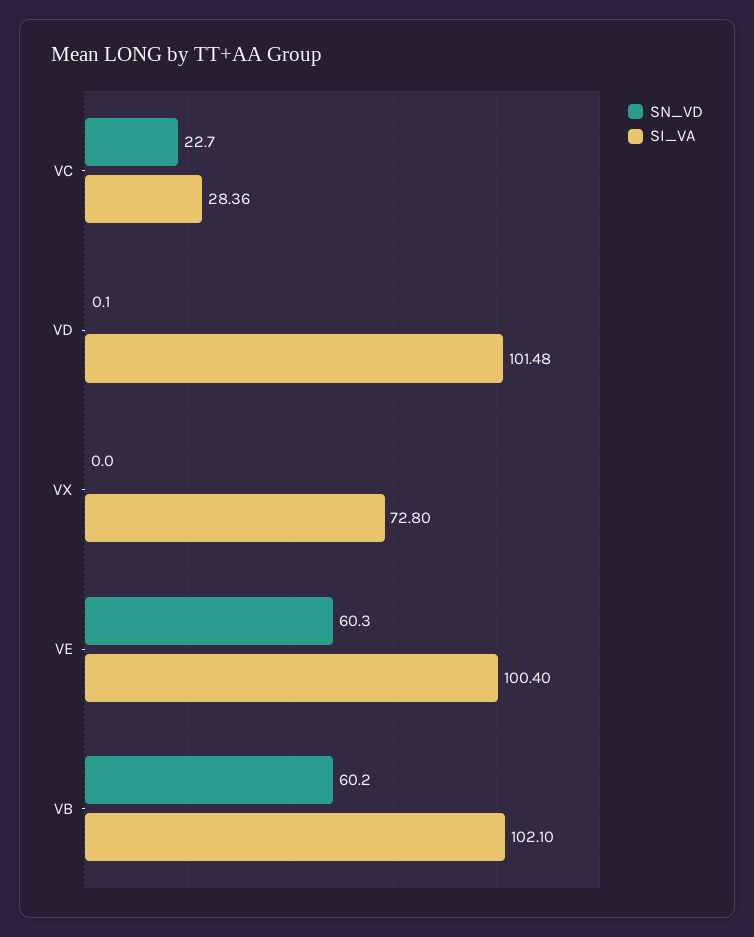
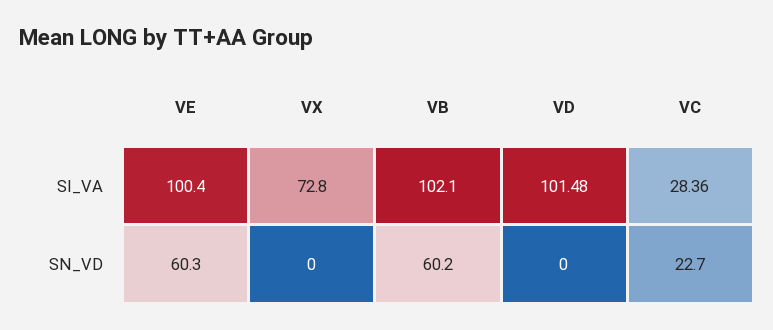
  {
    "SN_VD": {
      "VC": 22.7,
-     "VD": 0.1,
+     "VD": 0,
      "VX": 0,
      "VE": 60.3,
      "VB": 60.2
    },
    "SI_VA": {
      "VC": 28.36,
      "VD": 101.48,
      "VX": 72.8,
      "VE": 100.4,
      "VB": 102.1
    }
  }

